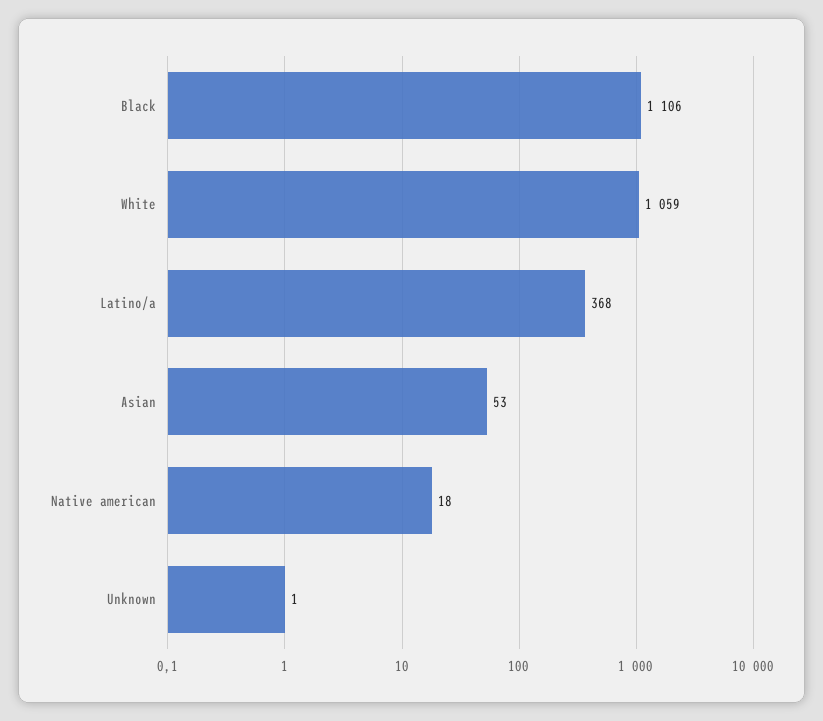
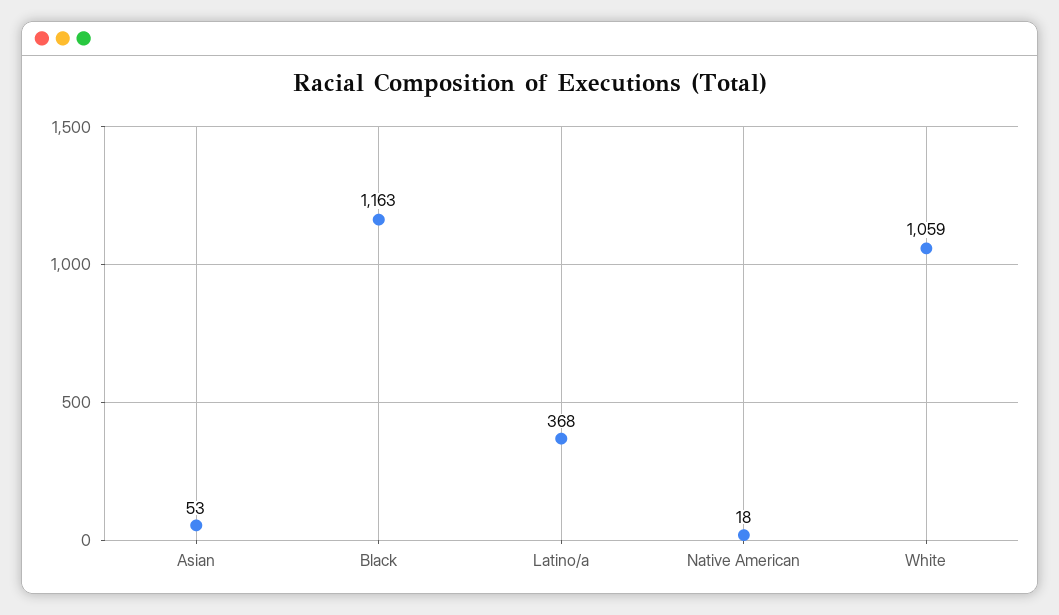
  {
-   "Black": 1106,
+   "Black": 1163,
    "White": 1059,
    "Latino/a": 368,
    "Asian": 53,
-   "Native american": 18,
+   "Native american": 18
-   "Unknown": 1
  }

